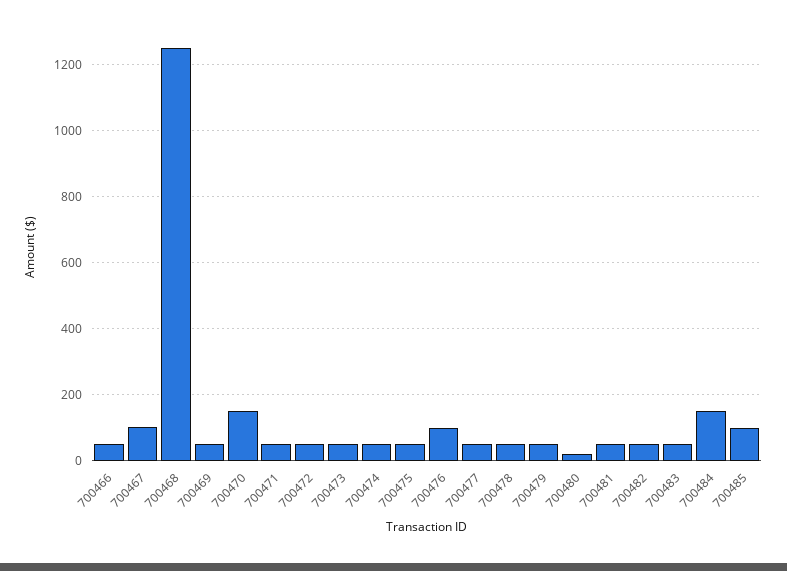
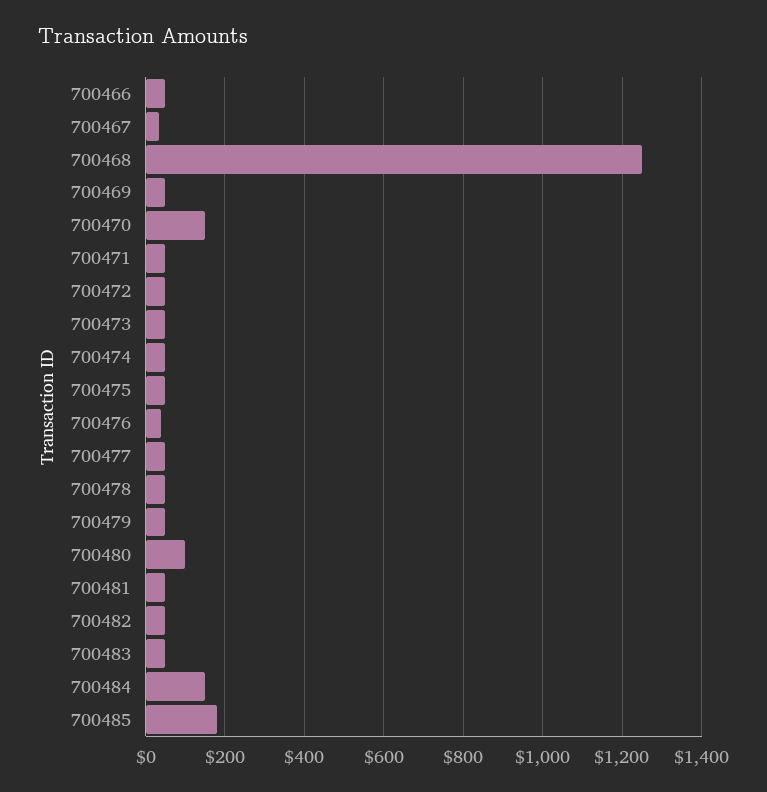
  {
    "700466": 60,
-   "700467": 100,
+   "700467": 40,
    "700468": 1240,
    "700469": 60,
    "700470": 160,
    "700471": 60,
    "700472": 60,
    "700473": 60,
    "700474": 60,
    "700475": 60,
-   "700476": 100,
+   "700476": 40,
    "700477": 60,
    "700478": 60,
    "700479": 60,
-   "700480": 20,
+   "700480": 100,
    "700481": 60,
    "700482": 60,
    "700483": 60,
    "700484": 160,
-   "700485": 100
+   "700485": 180
  }

